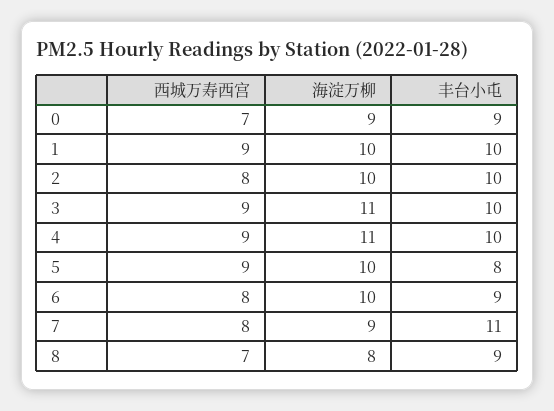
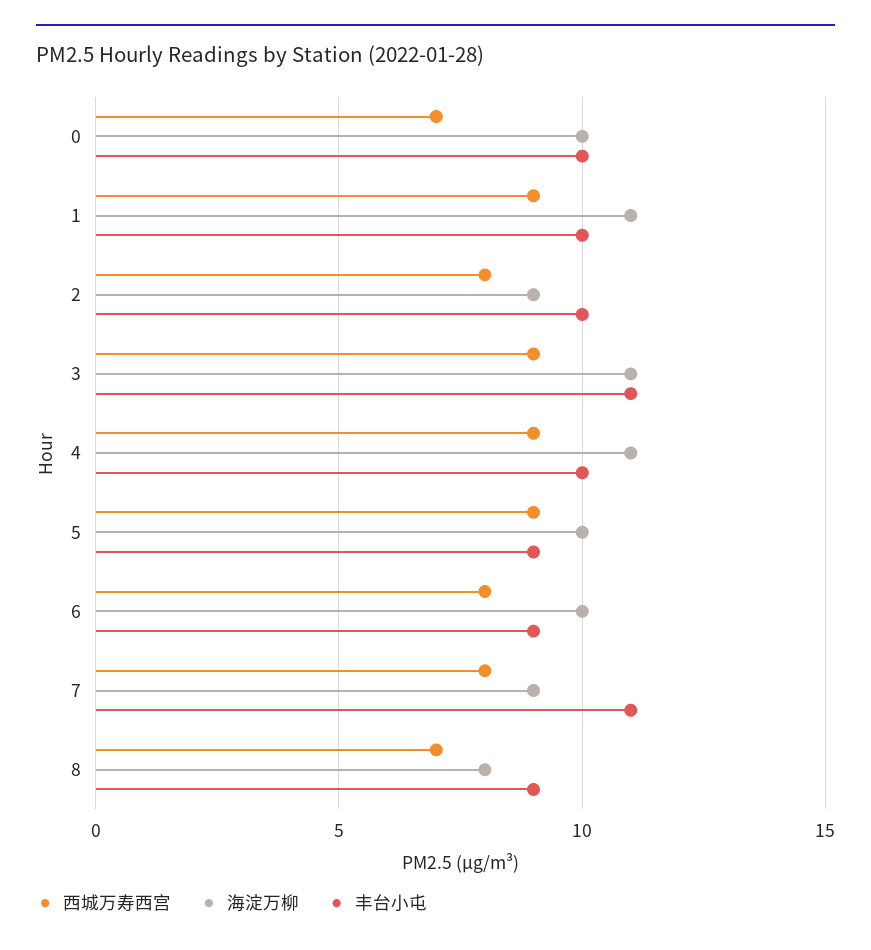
  {
    "西城万寿西宫": {
      "0": 7,
      "1": 9,
      "2": 8,
      "3": 9,
      "4": 9,
      "5": 9,
      "6": 8,
      "7": 8,
      "8": 7
    },
    "海淀万柳": {
-     "0": 9,
+     "0": 10,
-     "1": 10,
+     "1": 11,
-     "2": 10,
+     "2": 9,
      "3": 11,
      "4": 11,
      "5": 10,
      "6": 10,
      "7": 9,
      "8": 8
    },
    "丰台小屯": {
-     "0": 9,
+     "0": 10,
      "1": 10,
      "2": 10,
-     "3": 10,
+     "3": 11,
      "4": 10,
-     "5": 8,
+     "5": 9,
      "6": 9,
      "7": 11,
      "8": 9
    }
  }

